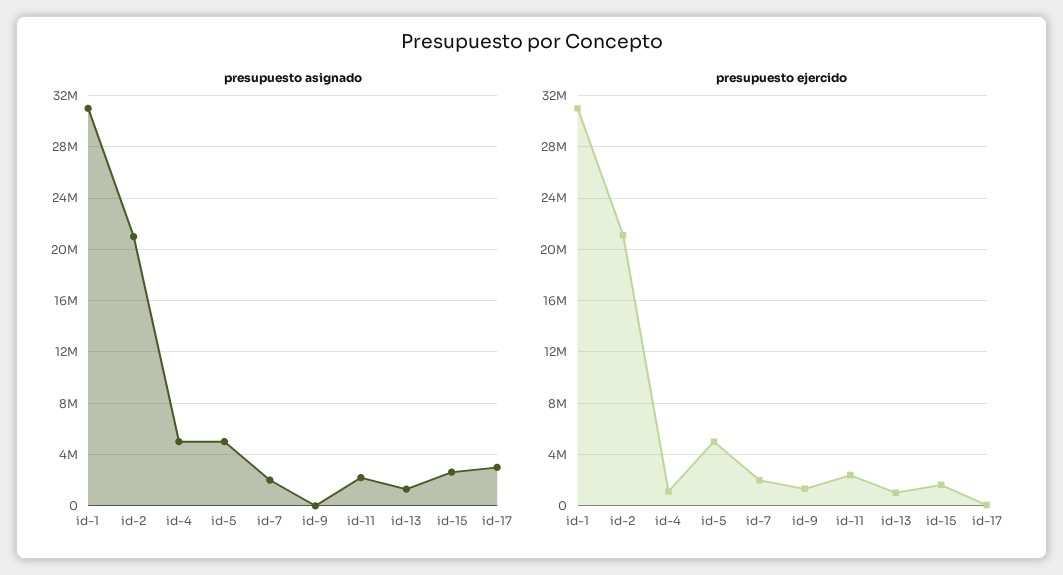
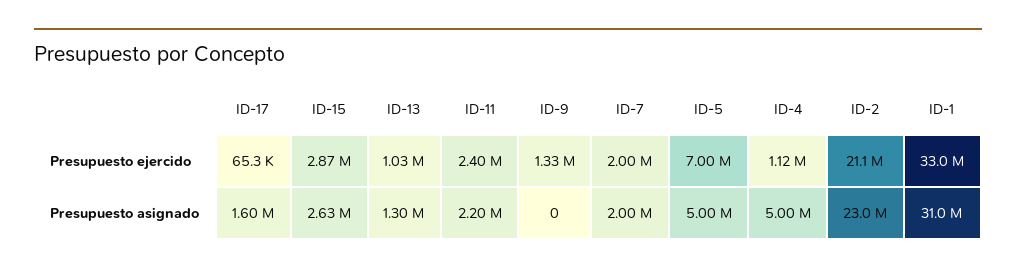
  {
    "presupuesto asignado": {
      "id-1": 31000000,
-     "id-2": 21000000,
+     "id-2": 23000000,
      "id-4": 5000000,
      "id-5": 5000000,
      "id-7": 2000000,
      "id-9": 0,
      "id-11": 2200000,
      "id-13": 1300000,
      "id-15": 2630000,
-     "id-17": 3000000
+     "id-17": 1600000
    },
    "presupuesto ejercido": {
-     "id-1": 31000000,
+     "id-1": 33000000,
      "id-2": 21100000,
      "id-4": 1120000,
-     "id-5": 5000000,
+     "id-5": 7000000,
      "id-7": 2000000,
      "id-9": 1330000,
      "id-11": 2400000,
      "id-13": 1030000,
-     "id-15": 1500000,
+     "id-15": 2870000,
      "id-17": 65300
    }
  }

